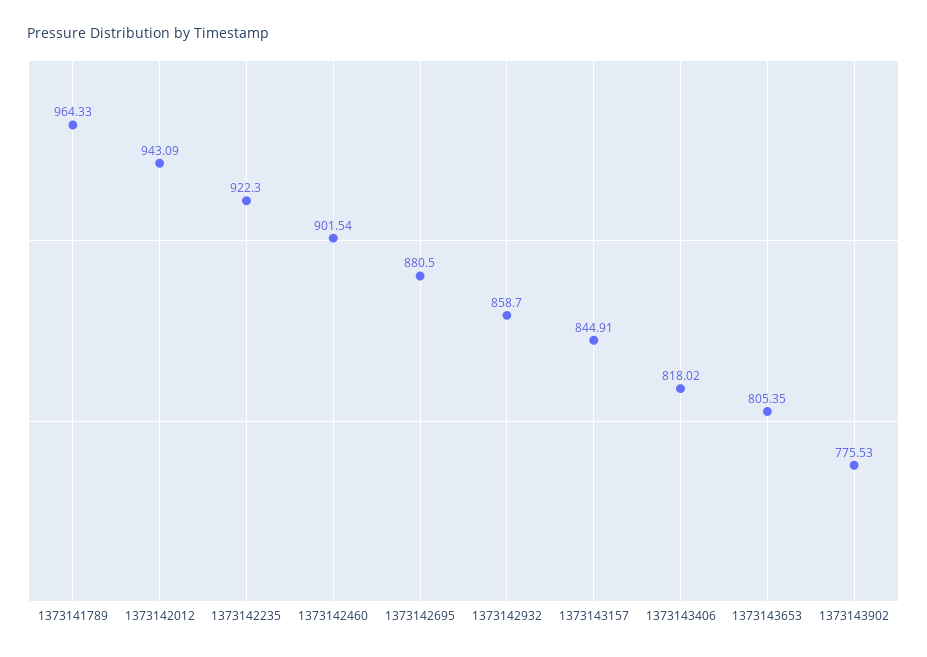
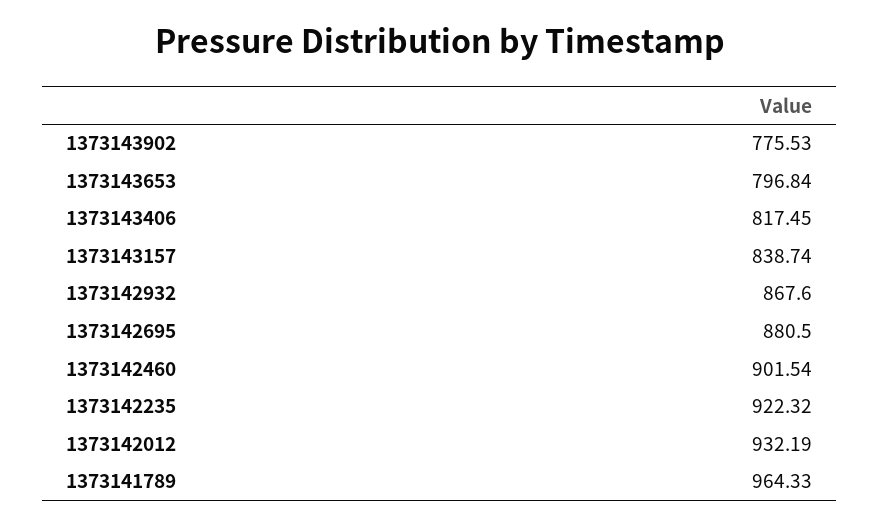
  {
    "1373141789": 964.33,
-   "1373142012": 943.09,
+   "1373142012": 932.19,
-   "1373142235": 922.3,
+   "1373142235": 922.32,
    "1373142460": 901.54,
    "1373142695": 880.5,
-   "1373142932": 858.7,
+   "1373142932": 867.6,
-   "1373143157": 844.91,
+   "1373143157": 838.74,
-   "1373143406": 818.02,
+   "1373143406": 817.45,
-   "1373143653": 805.35,
+   "1373143653": 796.84,
    "1373143902": 775.53
  }

